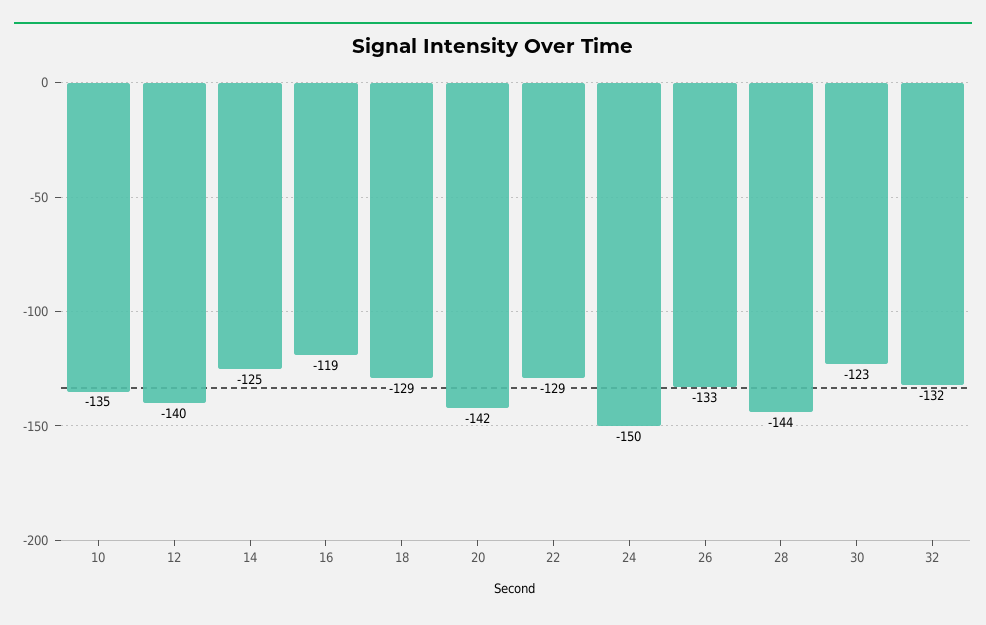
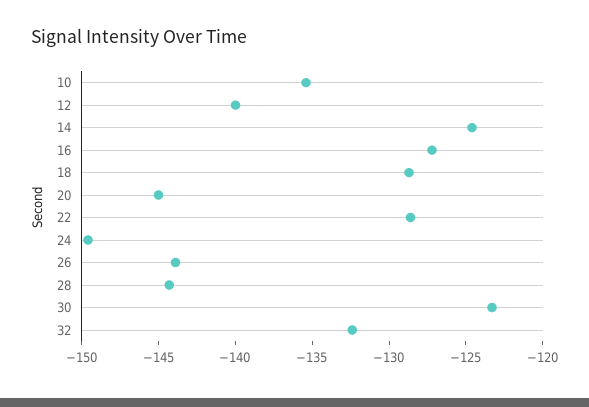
  {
    "10": -135,
    "12": -140,
    "14": -125,
-   "16": -119,
+   "16": -127,
    "18": -129,
-   "20": -142,
+   "20": -145,
    "22": -129,
    "24": -150,
-   "26": -133,
+   "26": -144,
    "28": -144,
    "30": -123,
    "32": -132
  }

